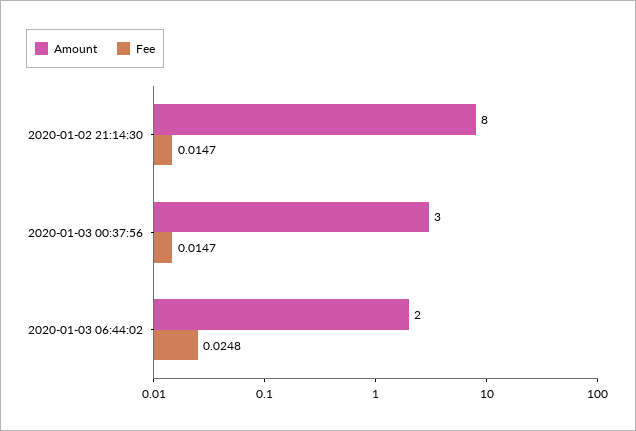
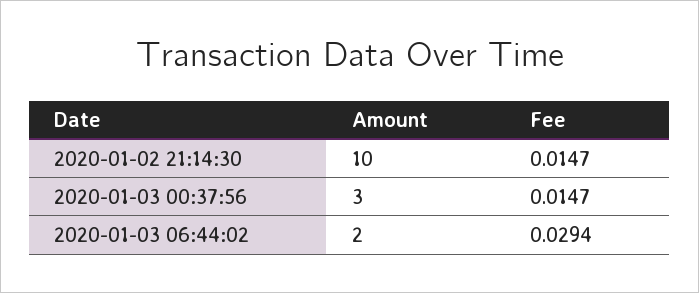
  {
    "Amount": {
-     "2020-01-02 21:14:30": 8,
+     "2020-01-02 21:14:30": 10,
      "2020-01-03 00:37:56": 3,
      "2020-01-03 06:44:02": 2
    },
    "Fee": {
      "2020-01-02 21:14:30": 0.0147,
      "2020-01-03 00:37:56": 0.0147,
-     "2020-01-03 06:44:02": 0.0248
+     "2020-01-03 06:44:02": 0.0294
    }
  }

